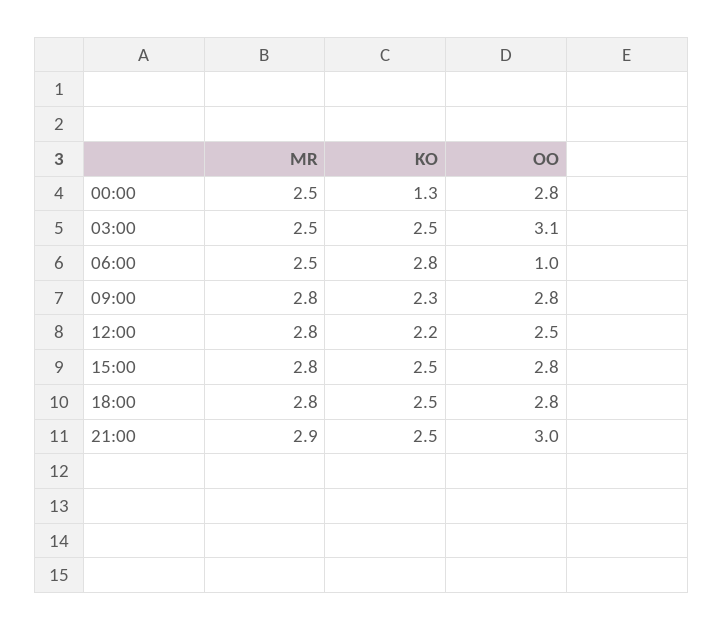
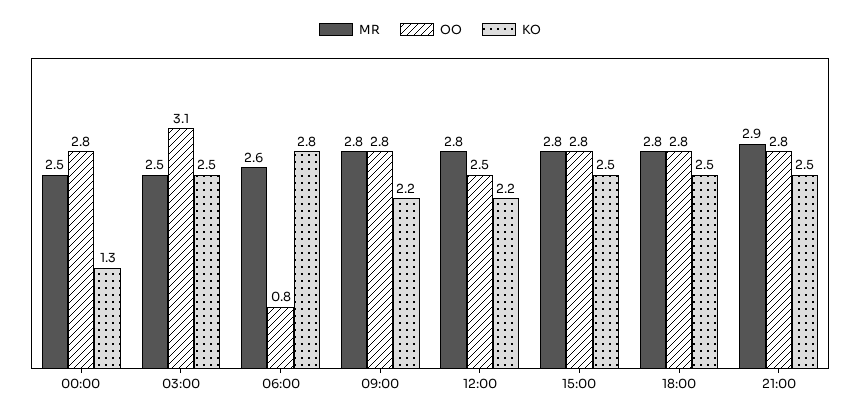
  {
    "MR": {
      "00:00": 2.5,
      "03:00": 2.5,
-     "06:00": 2.5,
+     "06:00": 2.6,
      "09:00": 2.8,
      "12:00": 2.8,
      "15:00": 2.8,
      "18:00": 2.8,
      "21:00": 2.9
    },
    "KO": {
      "00:00": 1.3,
      "03:00": 2.5,
      "06:00": 2.8,
-     "09:00": 2.3,
+     "09:00": 2.2,
      "12:00": 2.2,
      "15:00": 2.5,
      "18:00": 2.5,
      "21:00": 2.5
    },
    "OO": {
      "00:00": 2.8,
      "03:00": 3.1,
-     "06:00": 1,
+     "06:00": 0.8,
      "09:00": 2.8,
      "12:00": 2.5,
      "15:00": 2.8,
      "18:00": 2.8,
-     "21:00": 3
+     "21:00": 2.8
    }
  }

